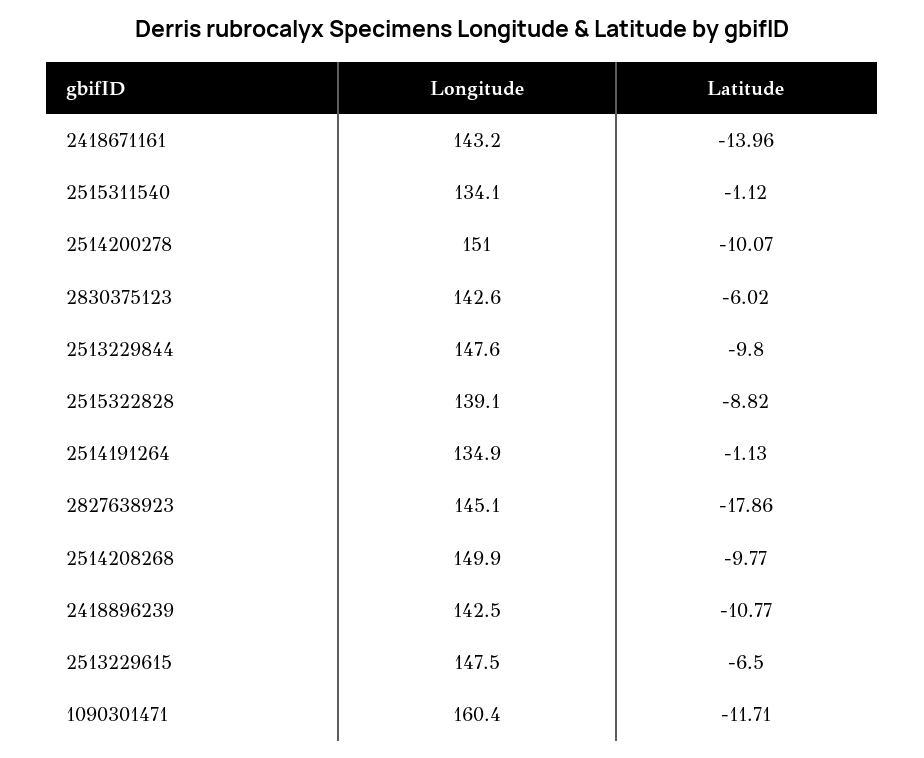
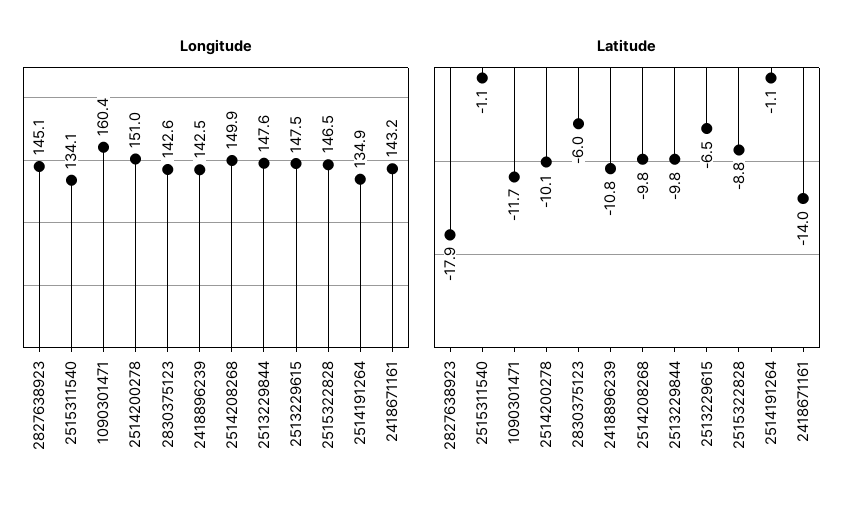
  {
    "Longitude": {
      "2418671161": 143.2,
      "2515311540": 134.1,
      "2514200278": 151,
      "2830375123": 142.6,
      "2513229844": 147.6,
-     "2515322828": 139.1,
+     "2515322828": 146.5,
      "2514191264": 134.9,
      "2827638923": 145.1,
      "2514208268": 149.9,
      "2418896239": 142.5,
      "2513229615": 147.5,
      "1090301471": 160.4
    },
    "Latitude": {
      "2418671161": -13.96,
      "2515311540": -1.12,
      "2514200278": -10.07,
      "2830375123": -6.02,
      "2513229844": -9.8,
      "2515322828": -8.82,
      "2514191264": -1.13,
      "2827638923": -17.86,
      "2514208268": -9.77,
      "2418896239": -10.77,
      "2513229615": -6.5,
      "1090301471": -11.71
    }
  }

